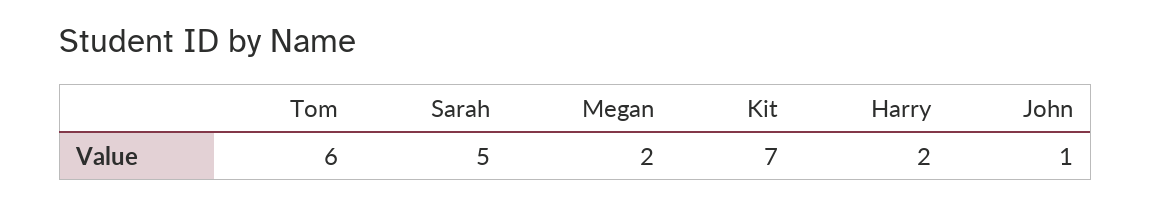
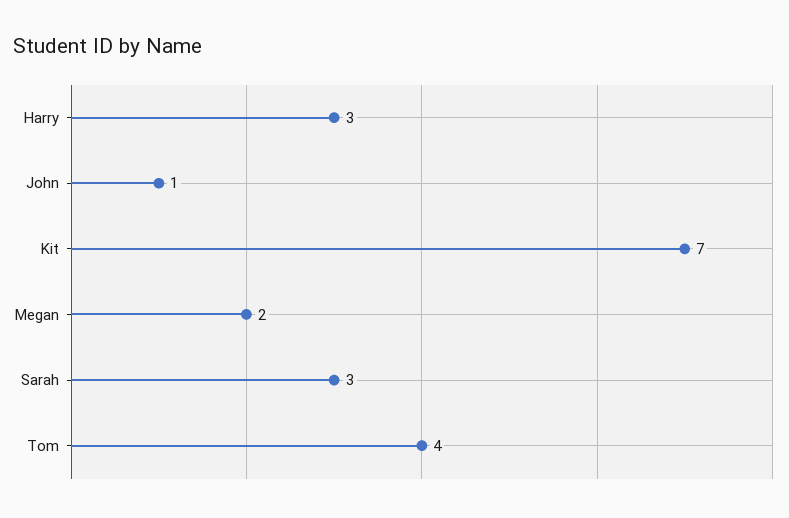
  {
-   "Tom": 6,
+   "Tom": 4,
-   "Sarah": 5,
+   "Sarah": 3,
    "Megan": 2,
    "Kit": 7,
-   "Harry": 2,
+   "Harry": 3,
    "John": 1
  }

